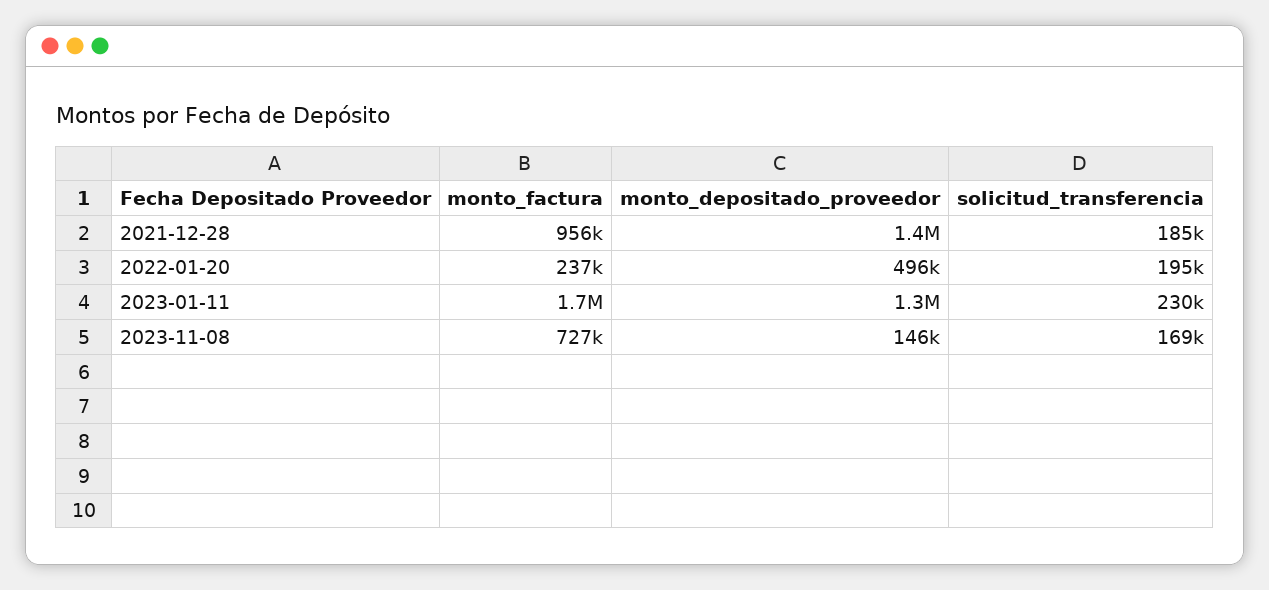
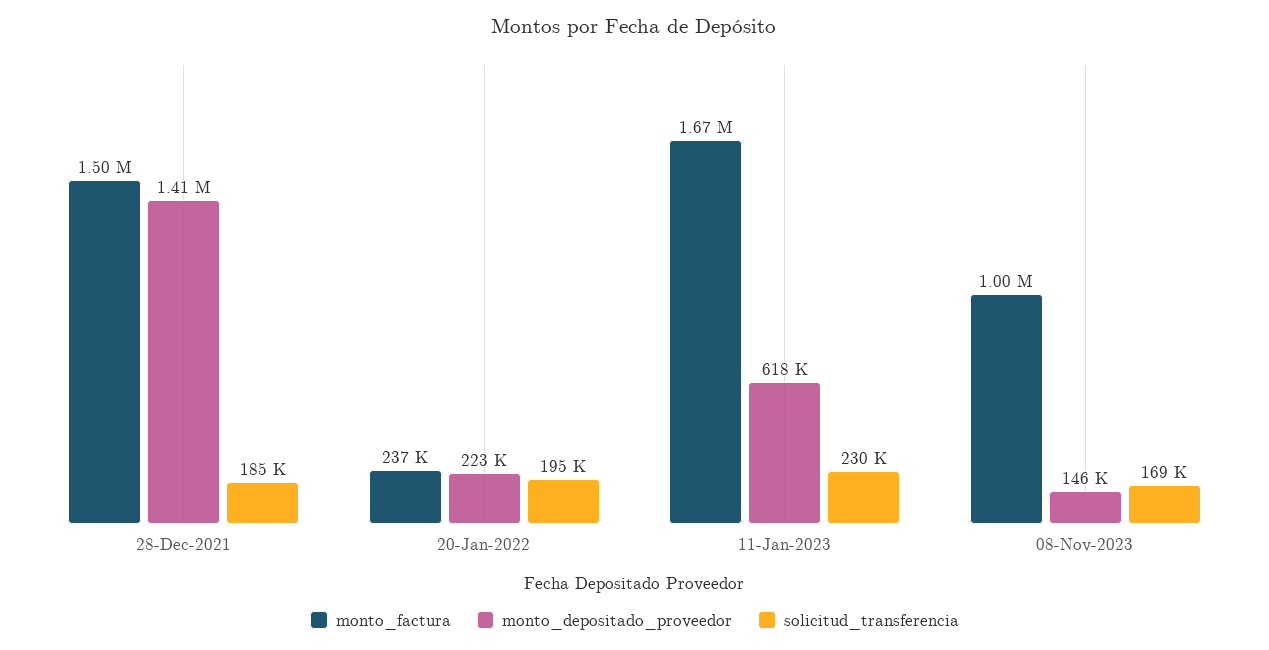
  {
    "monto_factura": {
-     "2021-12-28": 956000,
+     "2021-12-28": 1500000,
      "2022-01-20": 237000,
      "2023-01-11": 1670000,
-     "2023-11-08": 727000
+     "2023-11-08": 1000000
    },
    "monto_depositado_proveedor": {
      "2021-12-28": 1410000,
-     "2022-01-20": 496000,
+     "2022-01-20": 223000,
-     "2023-01-11": 1300000,
+     "2023-01-11": 618000,
      "2023-11-08": 146000
    },
    "solicitud_transferencia": {
      "2021-12-28": 185000,
      "2022-01-20": 195000,
      "2023-01-11": 230000,
      "2023-11-08": 169000
    }
  }

